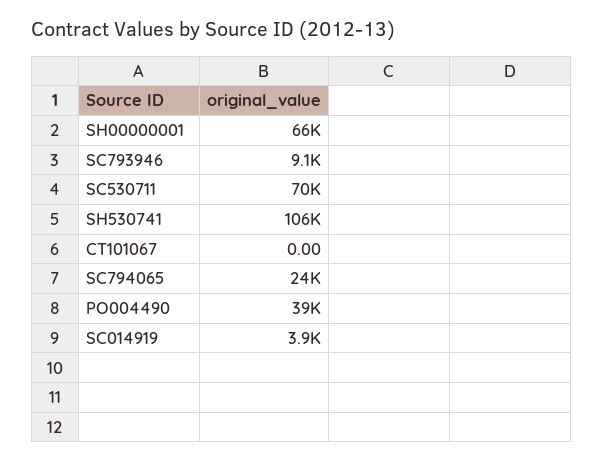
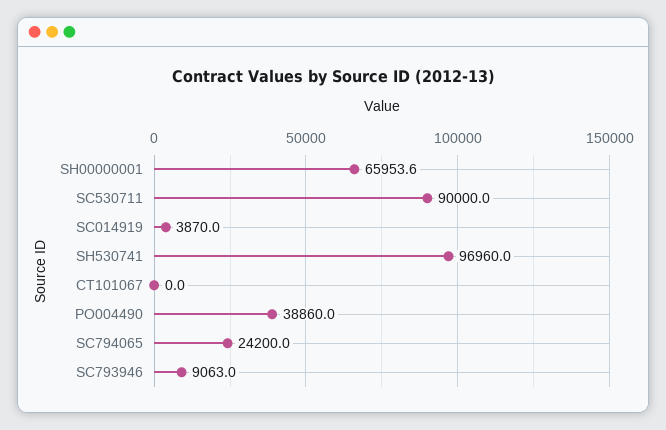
  {
    "SH00000001": 65953.6,
    "SC793946": 9063,
-   "SC530711": 70000,
+   "SC530711": 90000,
-   "SH530741": 106000,
+   "SH530741": 96960,
    "CT101067": 0,
    "SC794065": 24200,
    "PO004490": 38860,
    "SC014919": 3870
  }

